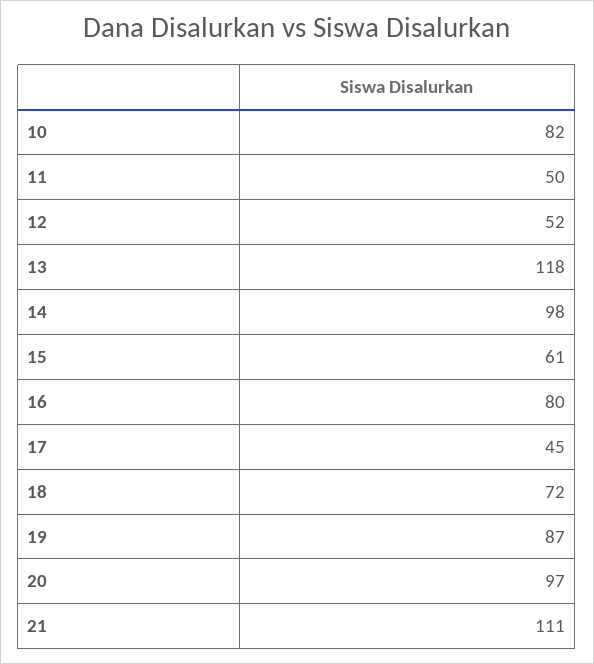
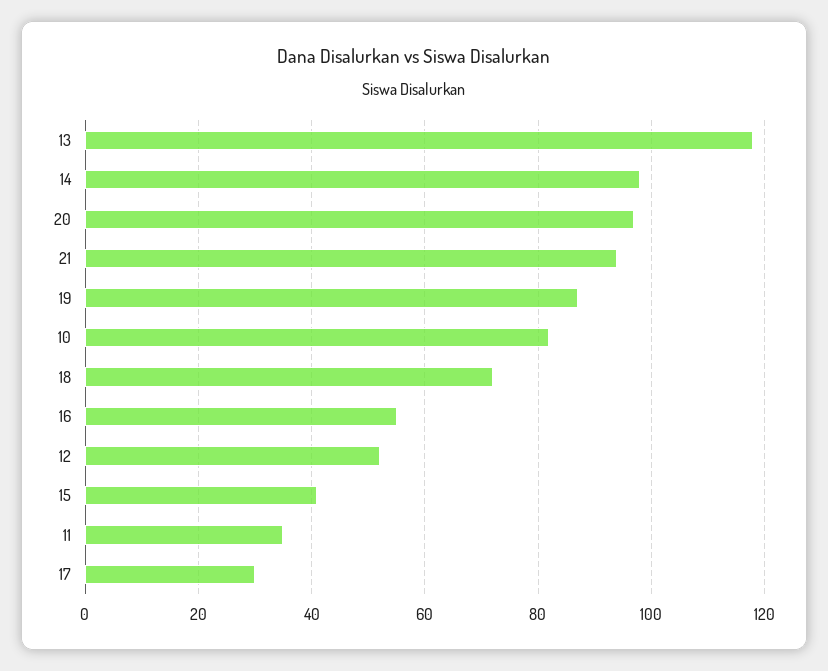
  {
    "10": 82,
-   "11": 50,
+   "11": 35,
    "12": 52,
    "13": 118,
    "14": 98,
-   "15": 61,
+   "15": 40,
-   "16": 80,
+   "16": 55,
-   "17": 45,
+   "17": 30,
    "18": 72,
    "19": 87,
    "20": 97,
-   "21": 111
+   "21": 95
  }

